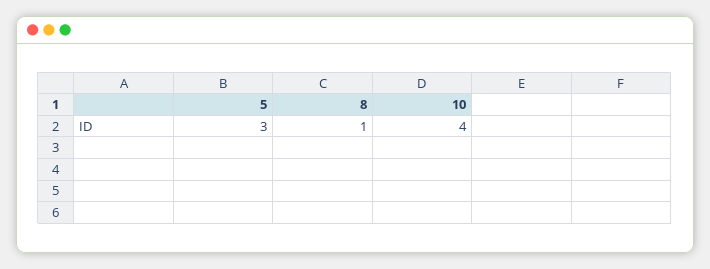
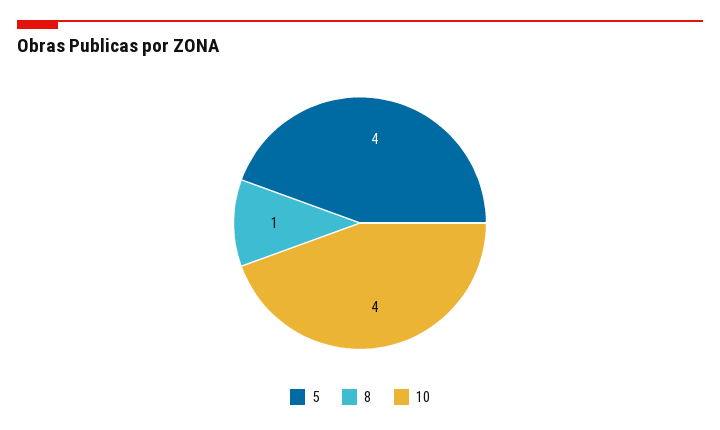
  {
-   "5": 3,
+   "5": 4,
    "8": 1,
    "10": 4
  }

